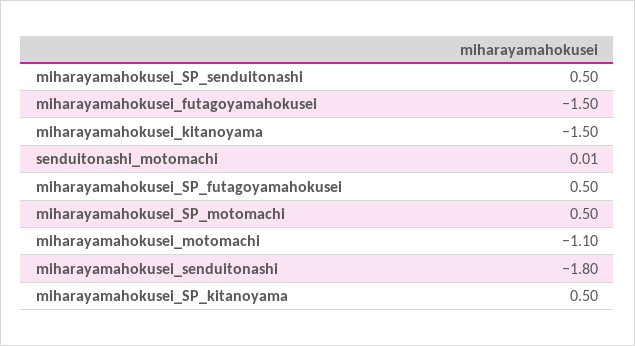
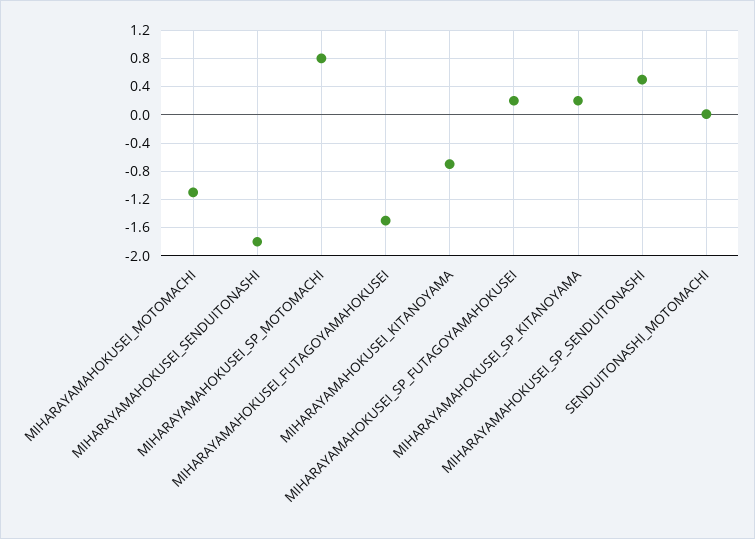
  {
    "miharayamahokusei_SP_senduitonashi": 0.5,
    "miharayamahokusei_futagoyamahokusei": -1.5,
-   "miharayamahokusei_kitanoyama": -1.5,
+   "miharayamahokusei_kitanoyama": -0.7,
    "senduitonashi_motomachi": 0.01,
-   "miharayamahokusei_SP_futagoyamahokusei": 0.5,
+   "miharayamahokusei_SP_futagoyamahokusei": 0.2,
-   "miharayamahokusei_SP_motomachi": 0.5,
+   "miharayamahokusei_SP_motomachi": 0.8,
    "miharayamahokusei_motomachi": -1.1,
    "miharayamahokusei_senduitonashi": -1.8,
-   "miharayamahokusei_SP_kitanoyama": 0.5
+   "miharayamahokusei_SP_kitanoyama": 0.2
  }

